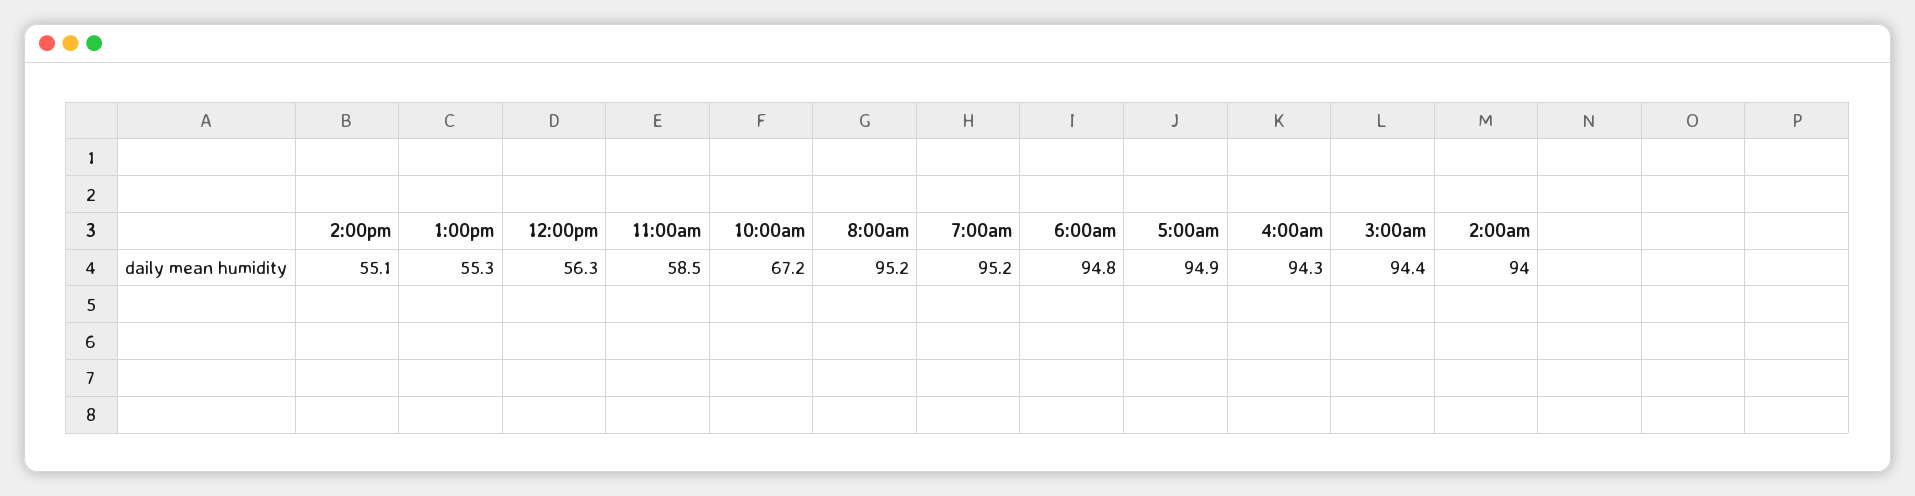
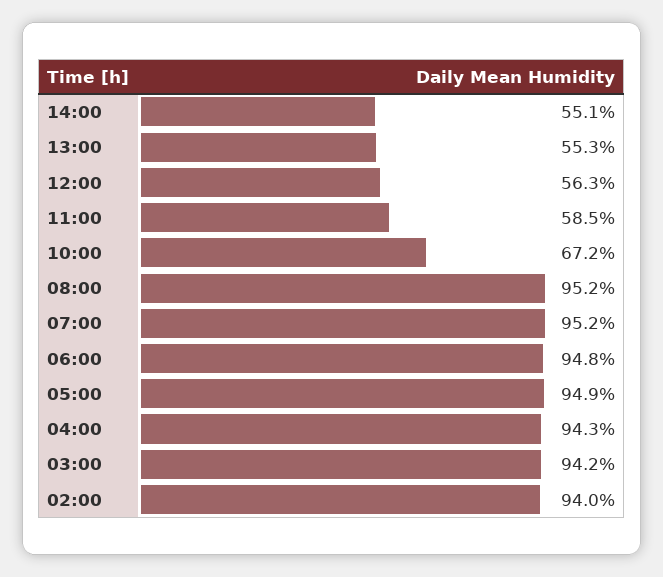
  {
    "2:00pm": 55.1,
    "1:00pm": 55.3,
    "12:00pm": 56.3,
    "11:00am": 58.5,
    "10:00am": 67.2,
    "8:00am": 95.2,
    "7:00am": 95.2,
    "6:00am": 94.8,
    "5:00am": 94.9,
    "4:00am": 94.3,
-   "3:00am": 94.4,
+   "3:00am": 94.2,
    "2:00am": 94
  }

